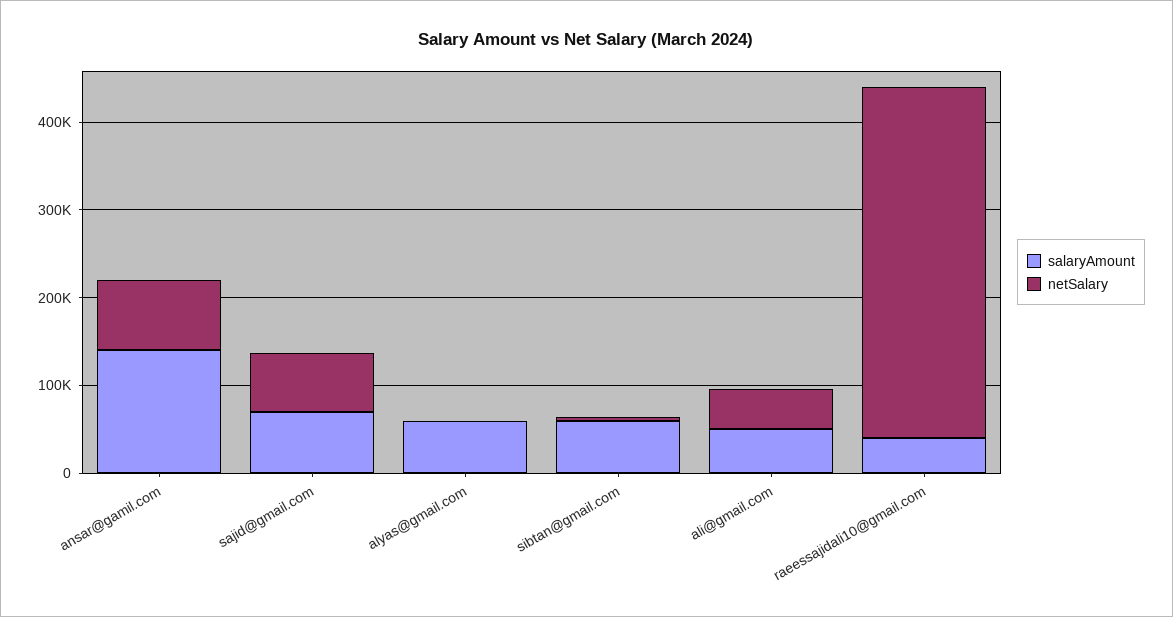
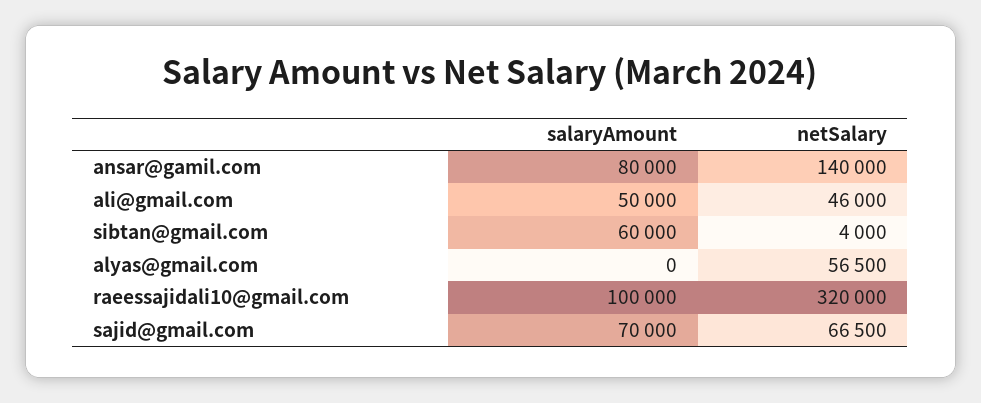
  {
    "salaryAmount": {
-     "ansar@gamil.com": 140000,
+     "ansar@gamil.com": 80000,
      "sajid@gmail.com": 70000,
-     "alyas@gmail.com": 60000,
+     "alyas@gmail.com": 0,
      "sibtan@gmail.com": 60000,
      "ali@gmail.com": 50000,
-     "raeessajidali10@gmail.com": 40000
+     "raeessajidali10@gmail.com": 100000
    },
    "netSalary": {
-     "ansar@gamil.com": 80000,
+     "ansar@gamil.com": 140000,
      "sajid@gmail.com": 66500,
-     "alyas@gmail.com": 0,
+     "alyas@gmail.com": 56500,
      "sibtan@gmail.com": 4000,
      "ali@gmail.com": 46000,
-     "raeessajidali10@gmail.com": 400000
+     "raeessajidali10@gmail.com": 320000
    }
  }

